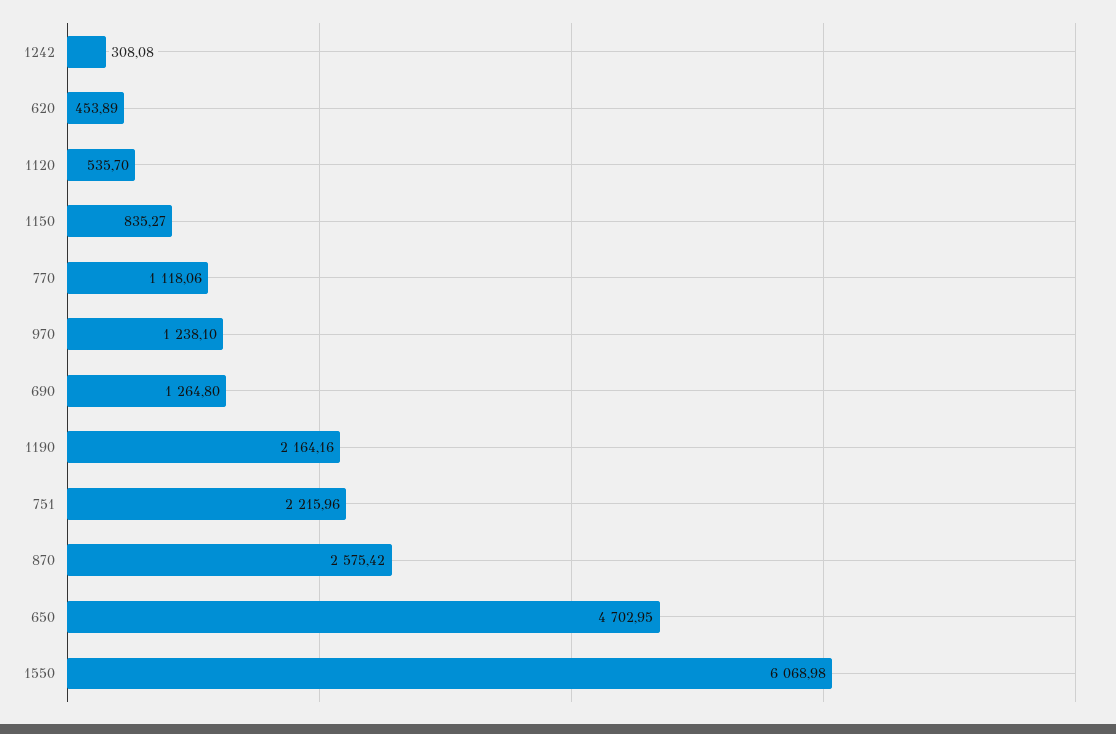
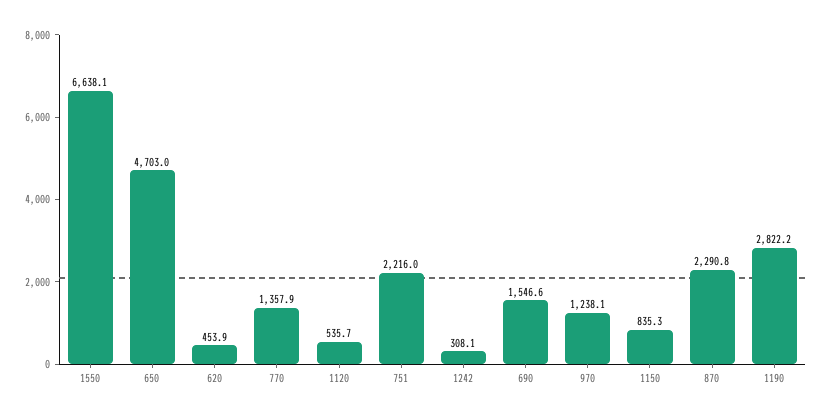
  {
    "1242": 308.08,
    "620": 453.89,
    "1120": 535.7,
    "1150": 835.27,
-   "770": 1118.06,
+   "770": 1357.9,
    "970": 1238.1,
-   "690": 1264.8,
+   "690": 1546.6,
-   "1190": 2164.16,
+   "1190": 2822.2,
    "751": 2215.96,
-   "870": 2575.42,
+   "870": 2290.8,
    "650": 4702.95,
-   "1550": 6068.98
+   "1550": 6638.1
  }

